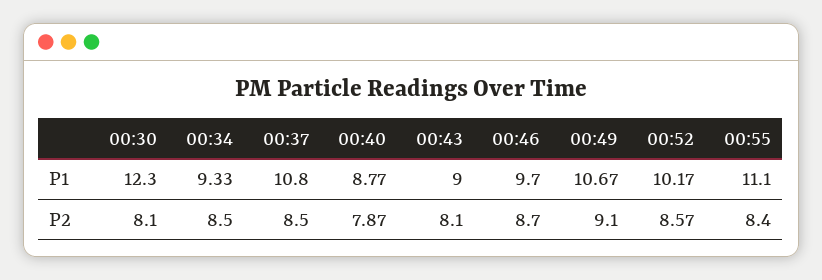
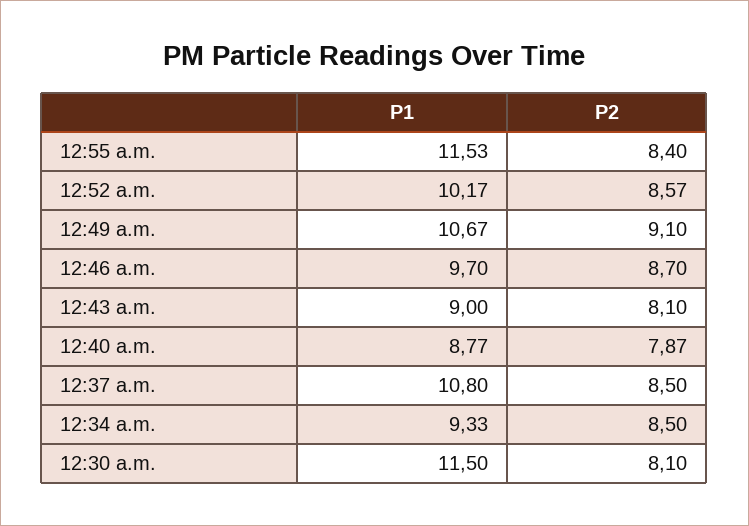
  {
    "00:30": {
-     "P1": 12.3,
+     "P1": 11.5,
      "P2": 8.1
    },
    "00:34": {
      "P1": 9.33,
      "P2": 8.5
    },
    "00:37": {
      "P1": 10.8,
      "P2": 8.5
    },
    "00:40": {
      "P1": 8.77,
      "P2": 7.87
    },
    "00:43": {
      "P1": 9,
      "P2": 8.1
    },
    "00:46": {
      "P1": 9.7,
      "P2": 8.7
    },
    "00:49": {
      "P1": 10.67,
      "P2": 9.1
    },
    "00:52": {
      "P1": 10.17,
      "P2": 8.57
    },
    "00:55": {
-     "P1": 11.1,
+     "P1": 11.53,
      "P2": 8.4
    }
  }

